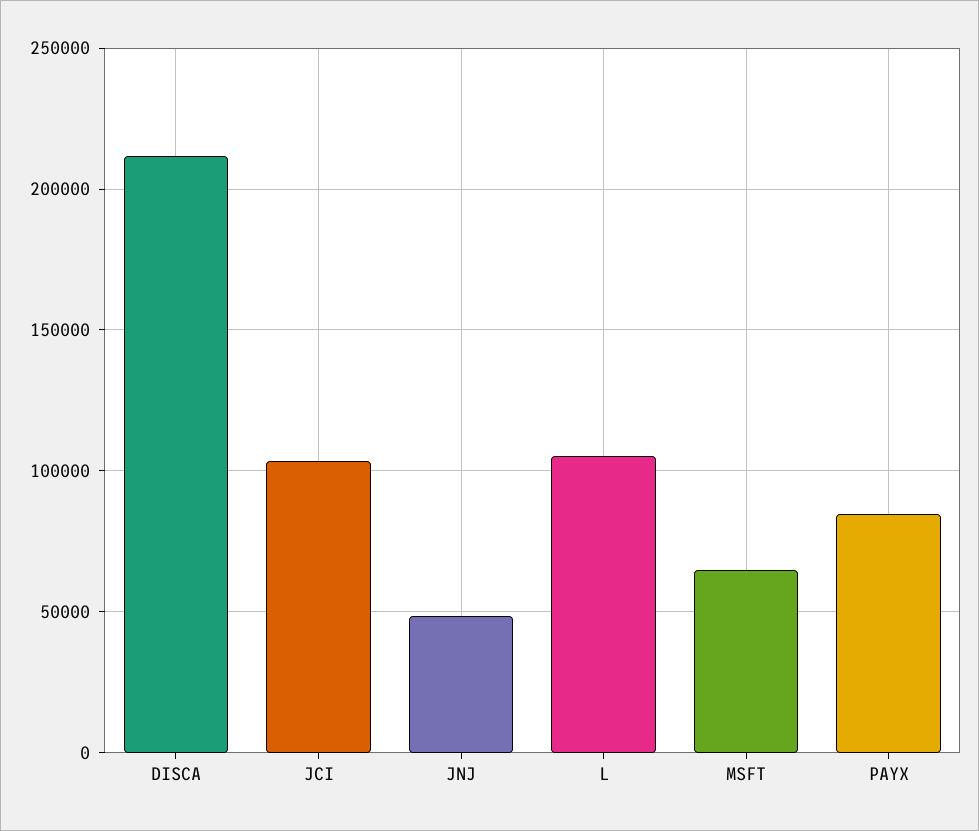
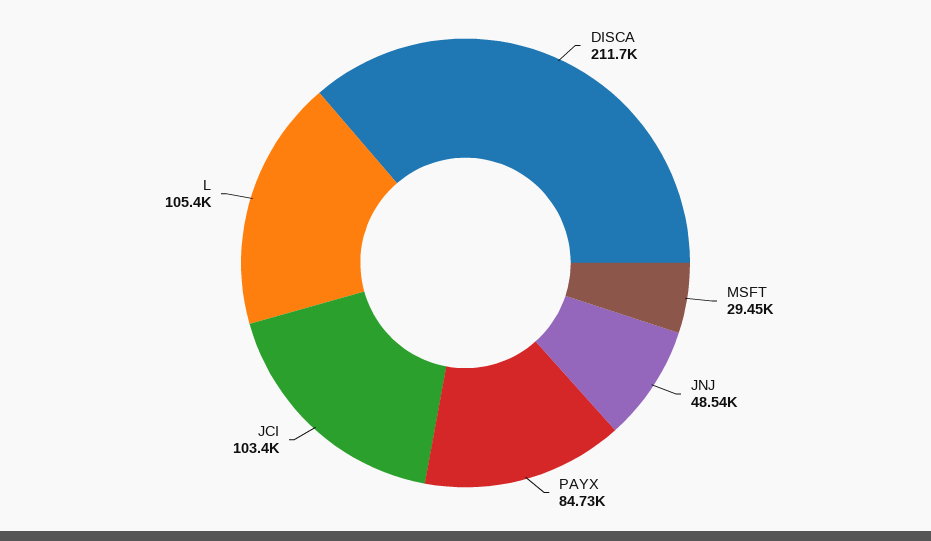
  {
    "DISCA": 211700,
    "JCI": 103400,
    "JNJ": 48540,
    "L": 105400,
-   "MSFT": 65000,
+   "MSFT": 29450,
    "PAYX": 84730
  }

